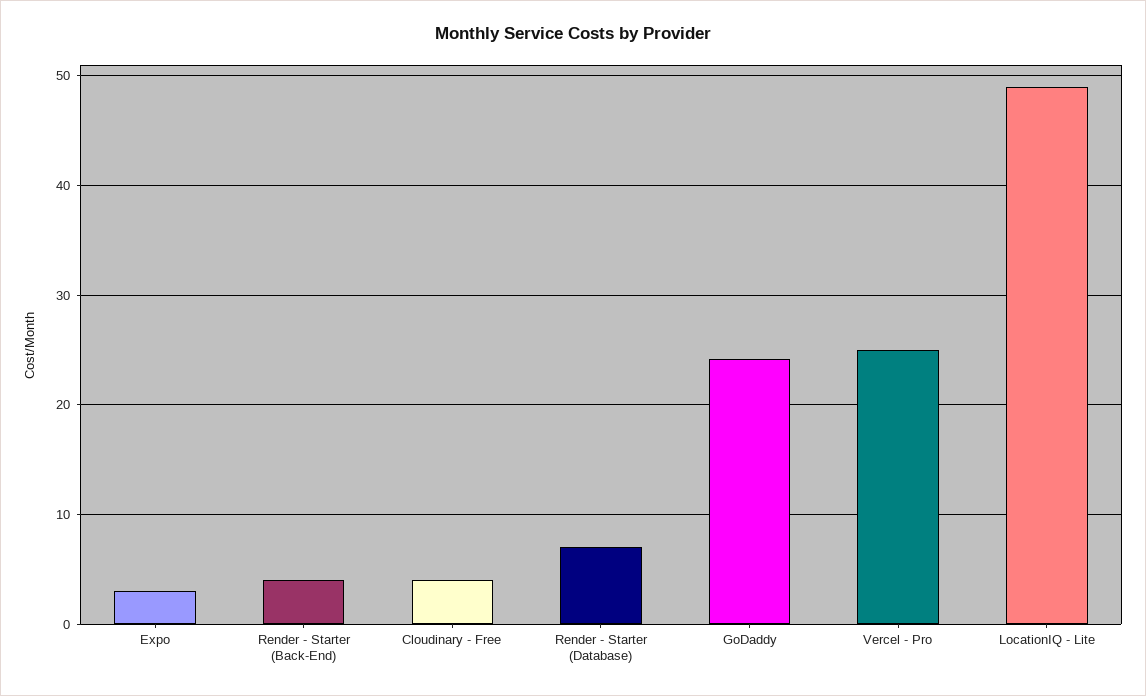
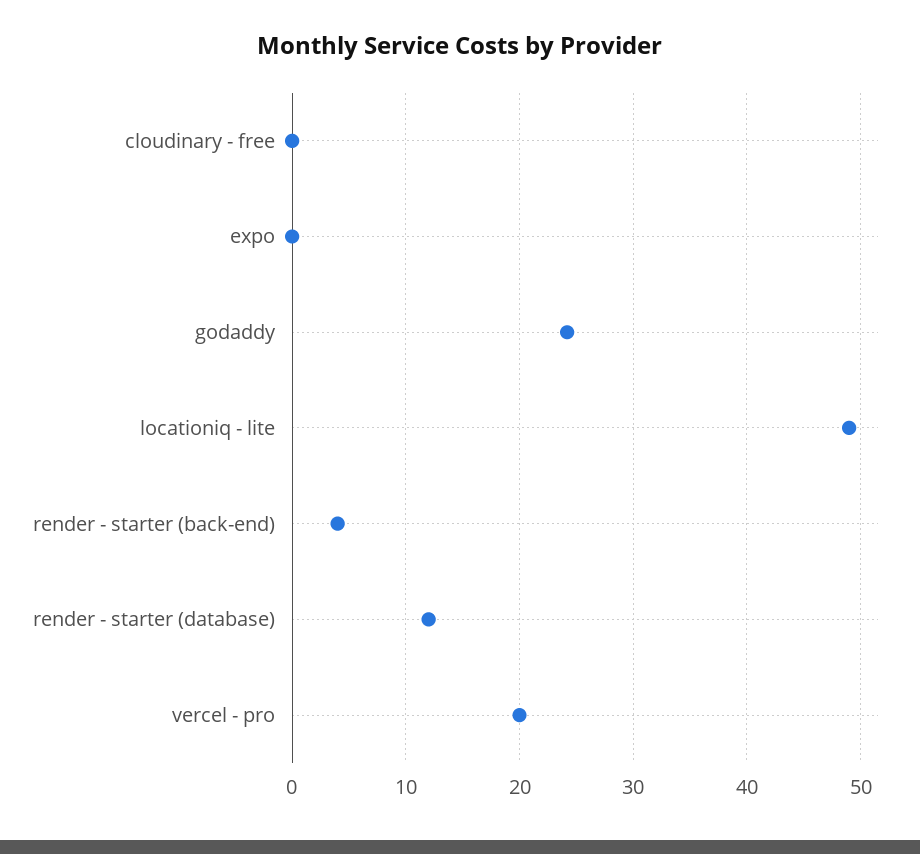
  {
-   "Expo": 3,
+   "Expo": 0,
    "Render - Starter (Back-End)": 4,
-   "Cloudinary - Free": 4,
+   "Cloudinary - Free": 0,
-   "Render - Starter (Database)": 7,
+   "Render - Starter (Database)": 12,
    "GoDaddy": 24,
-   "Vercel - Pro": 25,
+   "Vercel - Pro": 20,
    "LocationIQ - Lite": 49
  }

